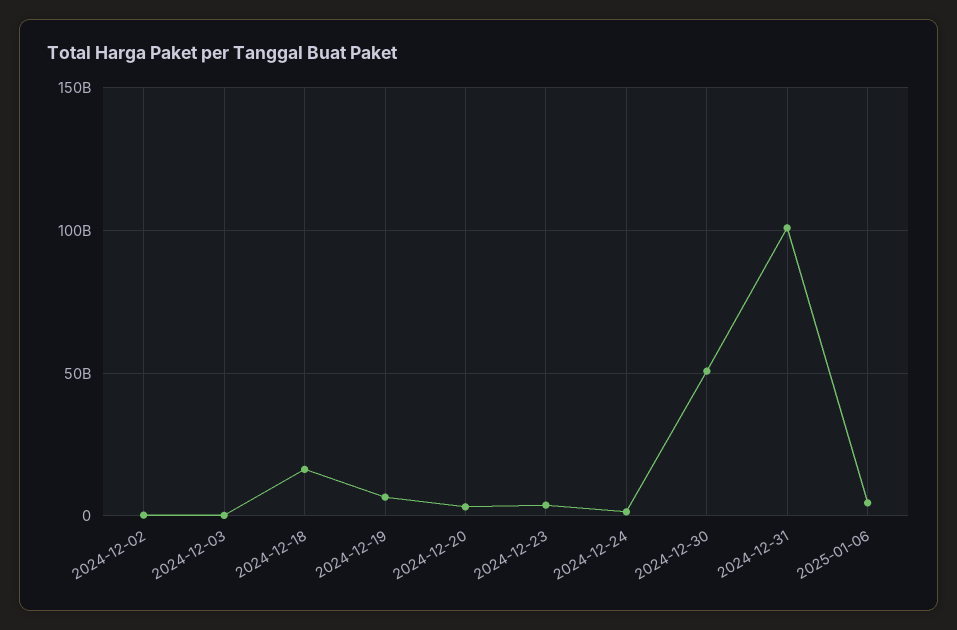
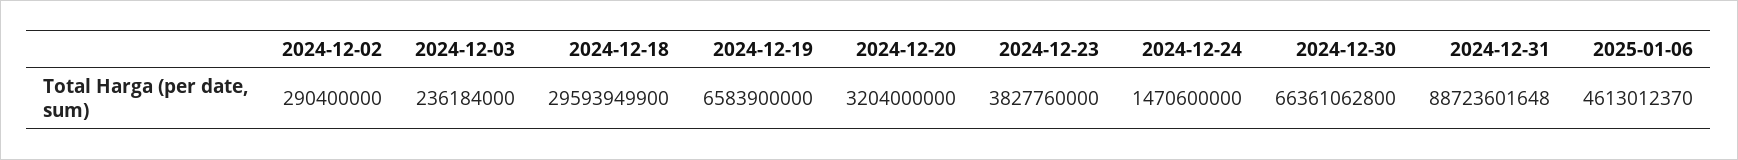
  {
    "2024-12-02": 290400000,
    "2024-12-03": 236184000,
-   "2024-12-18": 15000000000,
+   "2024-12-18": 29593949900,
    "2024-12-19": 6583900000,
    "2024-12-20": 3204000000,
    "2024-12-23": 3827760000,
    "2024-12-24": 1470600000,
-   "2024-12-30": 50000000000,
+   "2024-12-30": 66361062800,
-   "2024-12-31": 100000000000,
+   "2024-12-31": 88723601648,
    "2025-01-06": 4613012370
  }

